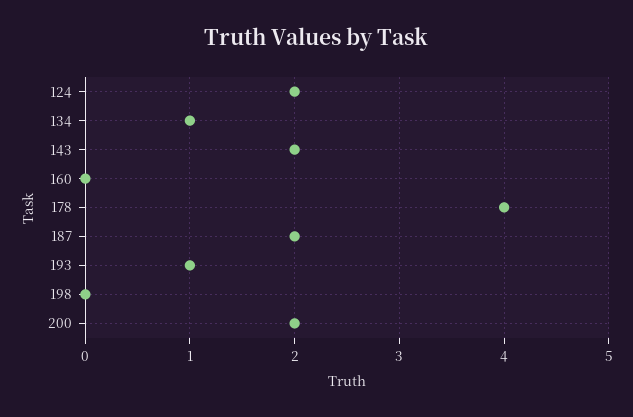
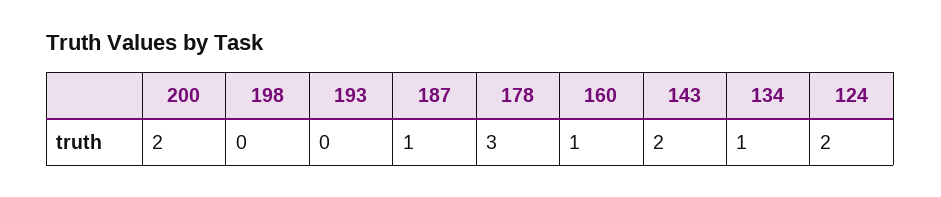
  {
    "124": 2,
    "134": 1,
    "143": 2,
-   "160": 0,
+   "160": 1,
-   "178": 4,
+   "178": 3,
-   "187": 2,
+   "187": 1,
-   "193": 1,
+   "193": 0,
    "198": 0,
    "200": 2
  }

